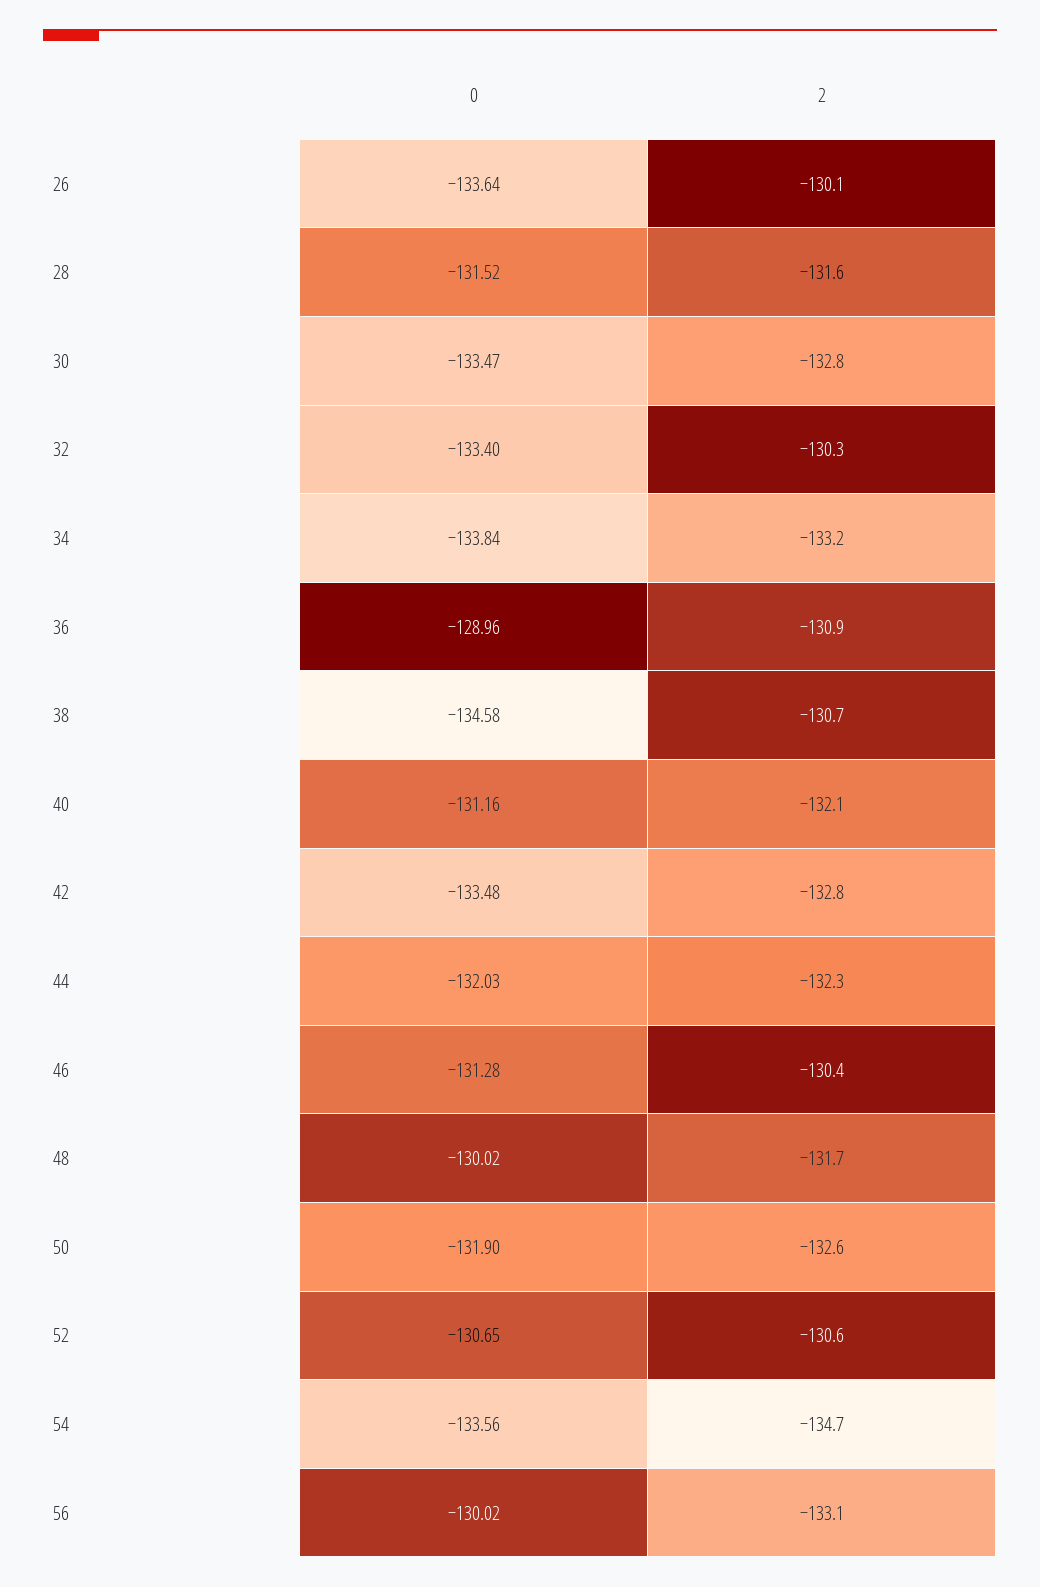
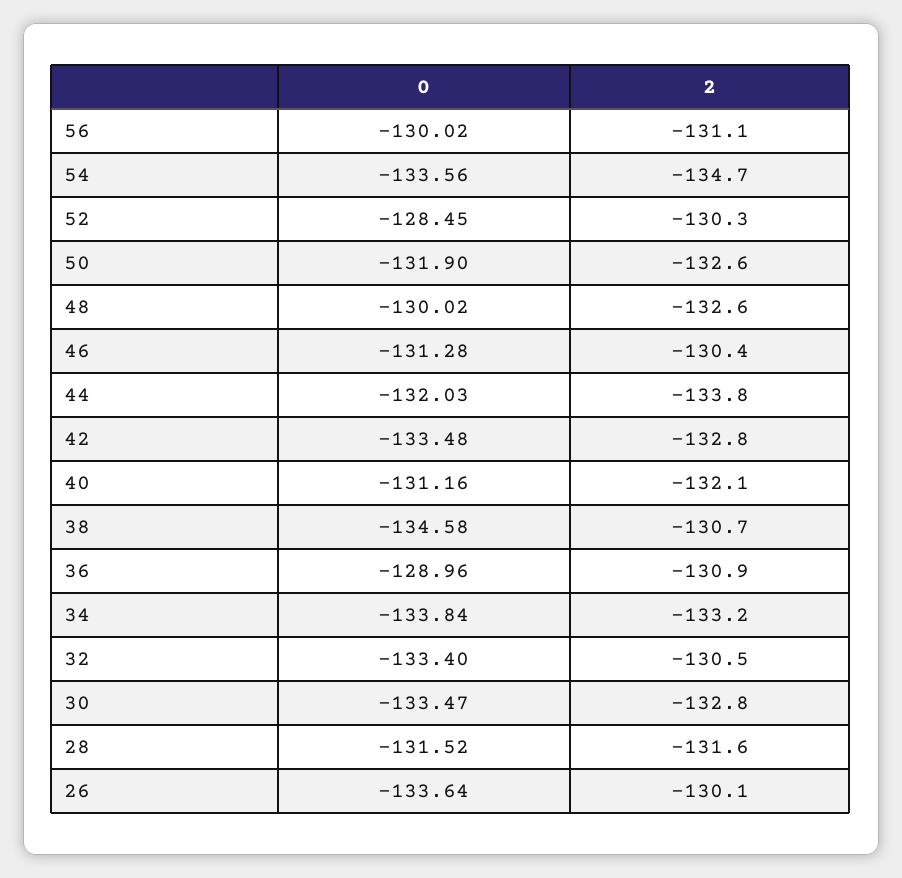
  {
    "0": {
      "26": -133.64,
      "28": -131.52,
      "30": -133.47,
      "32": -133.4,
      "34": -133.84,
      "36": -128.96,
      "38": -134.58,
      "40": -131.16,
      "42": -133.48,
      "44": -132.03,
      "46": -131.28,
      "48": -130.02,
      "50": -131.9,
-     "52": -130.65,
+     "52": -128.45,
      "54": -133.56,
      "56": -130.02
    },
    "2": {
      "26": -130.1,
      "28": -131.6,
      "30": -132.8,
-     "32": -130.3,
+     "32": -130.5,
      "34": -133.2,
      "36": -130.9,
      "38": -130.7,
      "40": -132.1,
      "42": -132.8,
-     "44": -132.3,
+     "44": -133.8,
      "46": -130.4,
-     "48": -131.7,
+     "48": -132.6,
      "50": -132.6,
-     "52": -130.6,
+     "52": -130.3,
      "54": -134.7,
-     "56": -133.1
+     "56": -131.1
    }
  }

